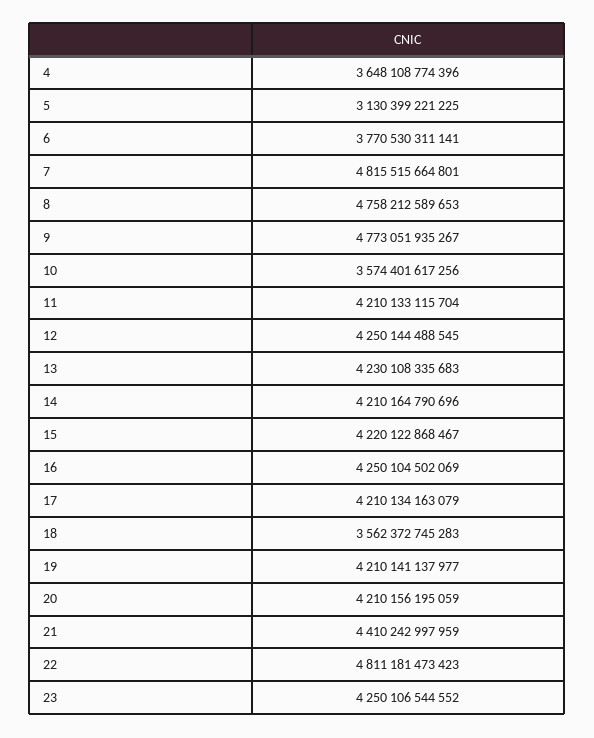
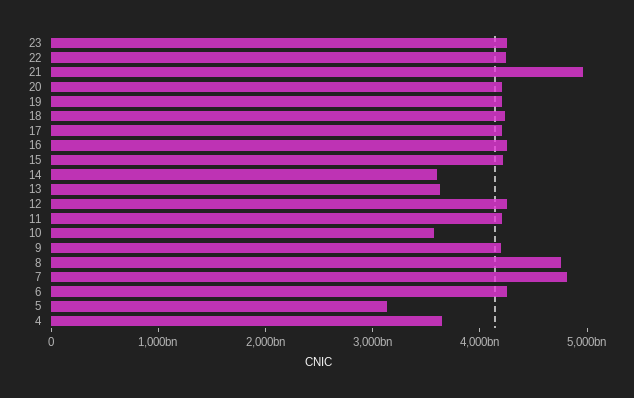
  {
    "4": 3648108774396,
    "5": 3130399221225,
-   "6": 3770530311141,
+   "6": 4200000000000,
    "7": 4815515664801,
    "8": 4758212589653,
-   "9": 4773051935267,
+   "9": 4200000000000,
    "10": 3574401617256,
    "11": 4210133115704,
    "12": 4250144488545,
-   "13": 4230108335683,
+   "13": 3600000000000,
-   "14": 4210164790696,
+   "14": 3600000000000,
    "15": 4220122868467,
    "16": 4250104502069,
    "17": 4210134163079,
-   "18": 3562372745283,
+   "18": 4200000000000,
    "19": 4210141137977,
    "20": 4210156195059,
-   "21": 4410242997959,
+   "21": 5000000000000,
-   "22": 4811181473423,
+   "22": 4200000000000,
    "23": 4250106544552
  }

